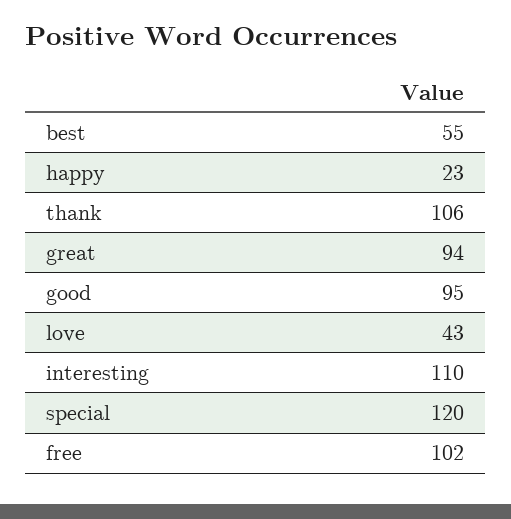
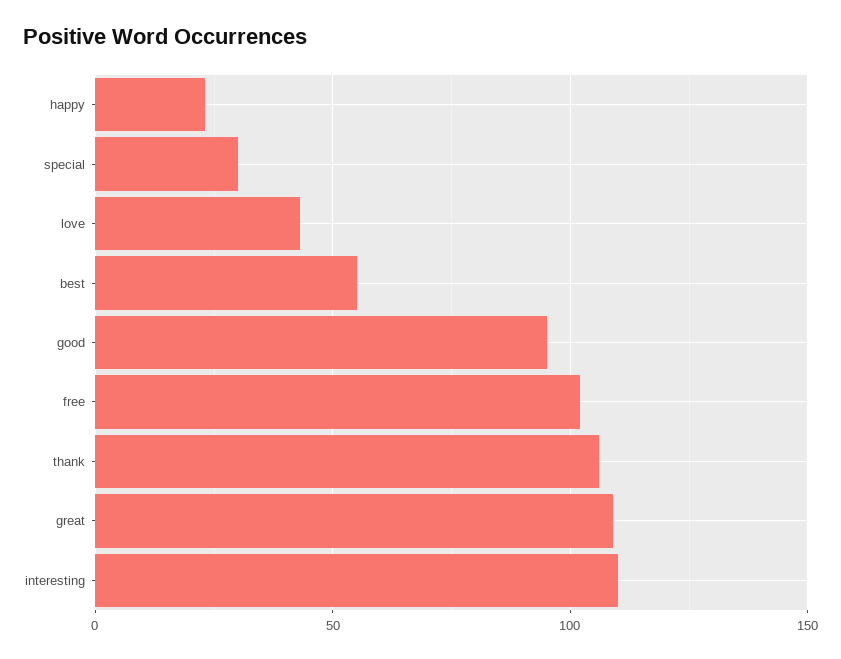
  {
    "best": 55,
    "happy": 23,
    "thank": 106,
-   "great": 94,
+   "great": 110,
    "good": 95,
    "love": 43,
    "interesting": 110,
-   "special": 120,
+   "special": 30,
    "free": 102
  }

